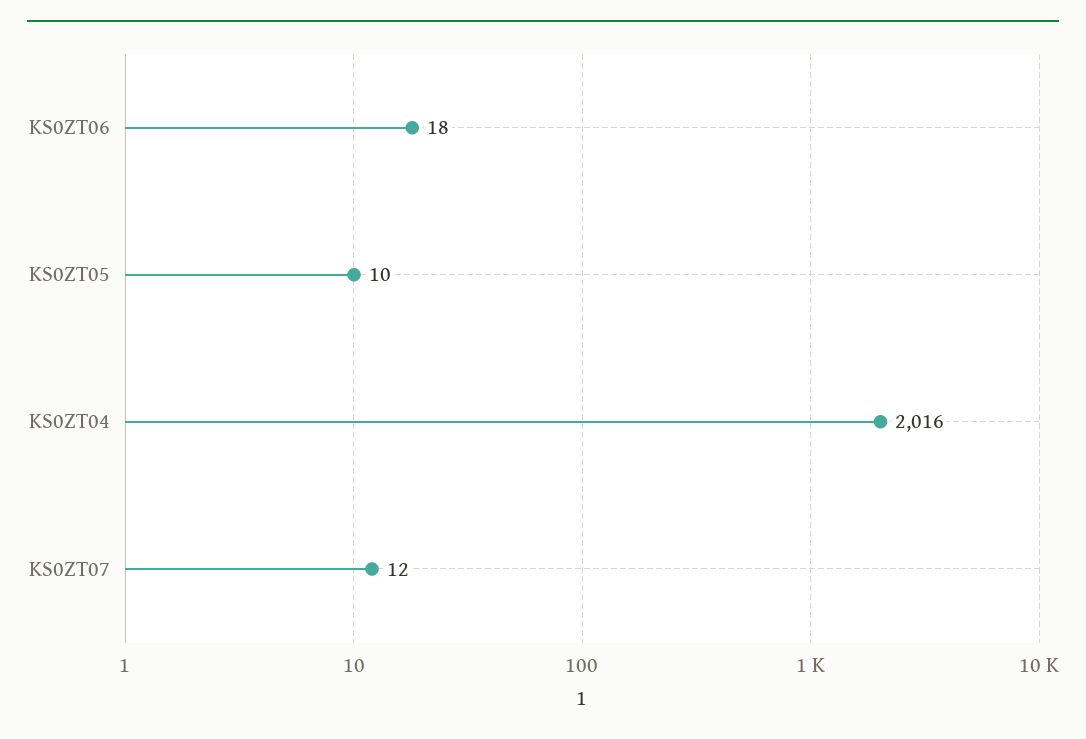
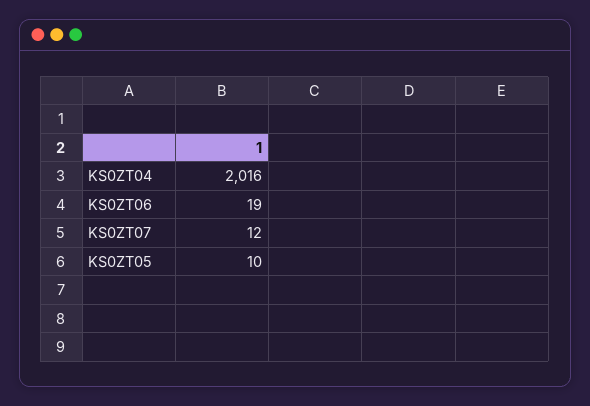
  {
-   "KS0ZT06": 18,
+   "KS0ZT06": 19,
    "KS0ZT05": 10,
    "KS0ZT04": 2016,
    "KS0ZT07": 12
  }

